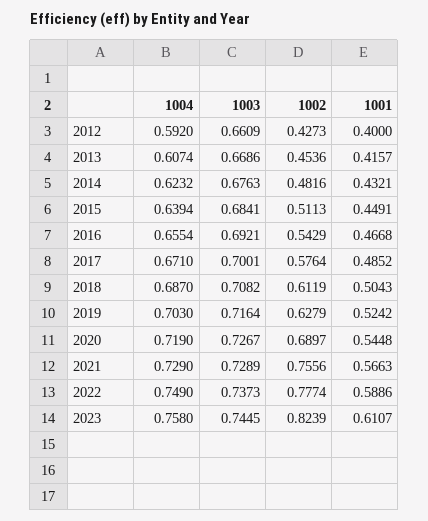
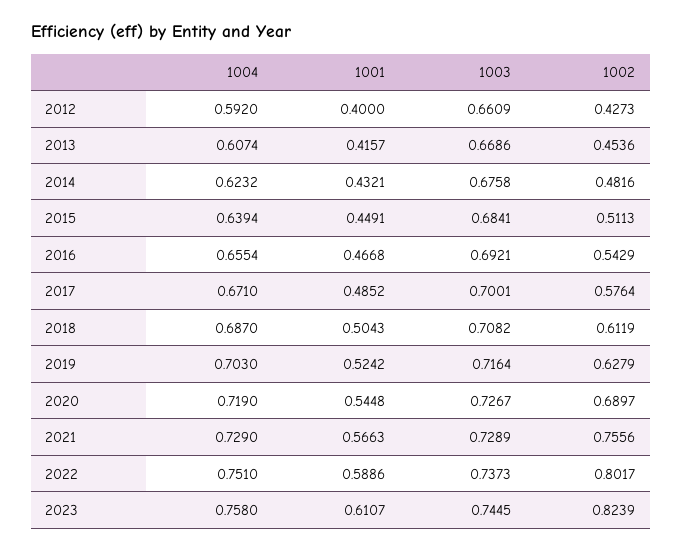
  {
    "1004": {
      "2012": 0.592,
      "2013": 0.6074,
      "2014": 0.6232,
      "2015": 0.6394,
      "2016": 0.6554,
      "2017": 0.671,
      "2018": 0.687,
      "2019": 0.703,
      "2020": 0.719,
      "2021": 0.729,
-     "2022": 0.749,
+     "2022": 0.751,
      "2023": 0.758
    },
    "1003": {
      "2012": 0.6609,
      "2013": 0.6686,
-     "2014": 0.6763,
+     "2014": 0.6758,
      "2015": 0.6841,
      "2016": 0.6921,
      "2017": 0.7001,
      "2018": 0.7082,
      "2019": 0.7164,
      "2020": 0.7267,
      "2021": 0.7289,
      "2022": 0.7373,
      "2023": 0.7445
    },
    "1002": {
      "2012": 0.4273,
      "2013": 0.4536,
      "2014": 0.4816,
      "2015": 0.5113,
      "2016": 0.5429,
      "2017": 0.5764,
      "2018": 0.6119,
      "2019": 0.6279,
      "2020": 0.6897,
      "2021": 0.7556,
-     "2022": 0.7774,
+     "2022": 0.8017,
      "2023": 0.8239
    },
    "1001": {
      "2012": 0.4,
      "2013": 0.4157,
      "2014": 0.4321,
      "2015": 0.4491,
      "2016": 0.4668,
      "2017": 0.4852,
      "2018": 0.5043,
      "2019": 0.5242,
      "2020": 0.5448,
      "2021": 0.5663,
      "2022": 0.5886,
      "2023": 0.6107
    }
  }

